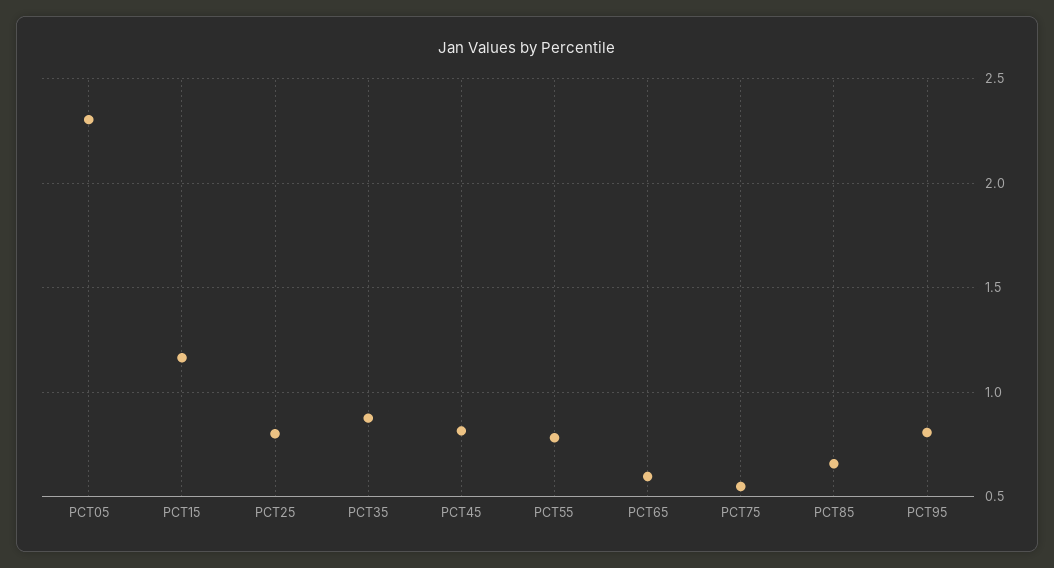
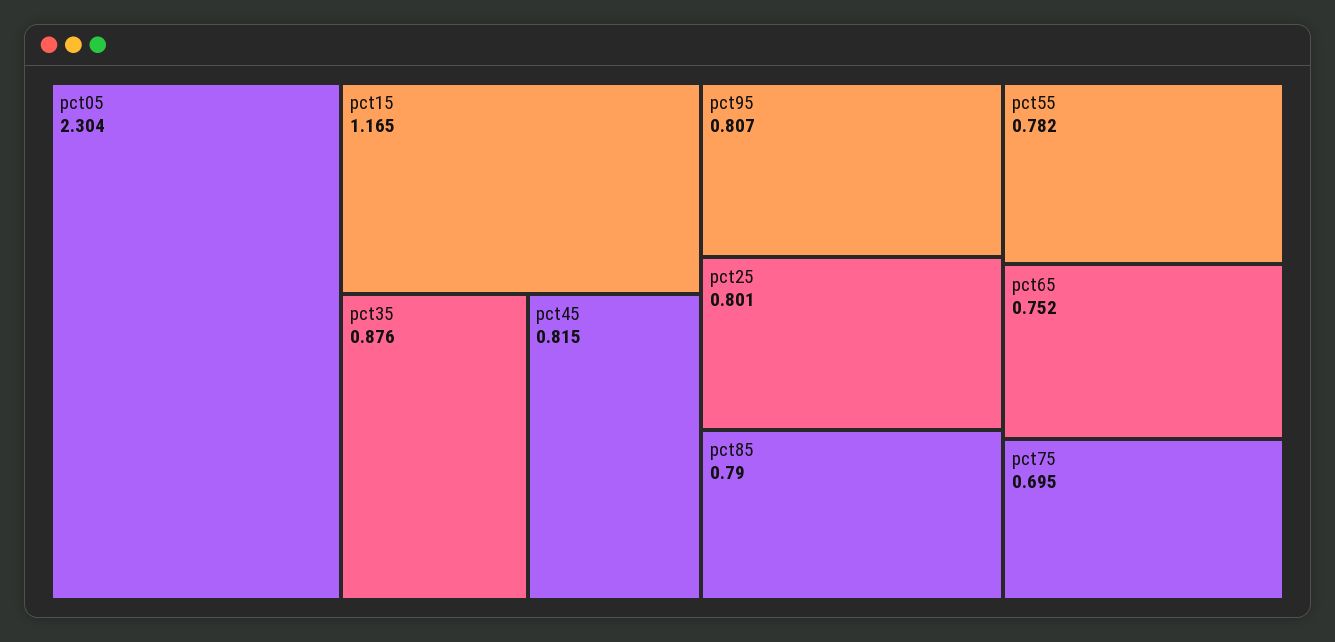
  {
    "PCT05": 2.304,
    "PCT15": 1.165,
    "PCT25": 0.801,
    "PCT35": 0.876,
    "PCT45": 0.815,
    "PCT55": 0.782,
-   "PCT65": 0.6,
+   "PCT65": 0.752,
-   "PCT75": 0.55,
+   "PCT75": 0.695,
-   "PCT85": 0.65,
+   "PCT85": 0.79,
    "PCT95": 0.807
  }

